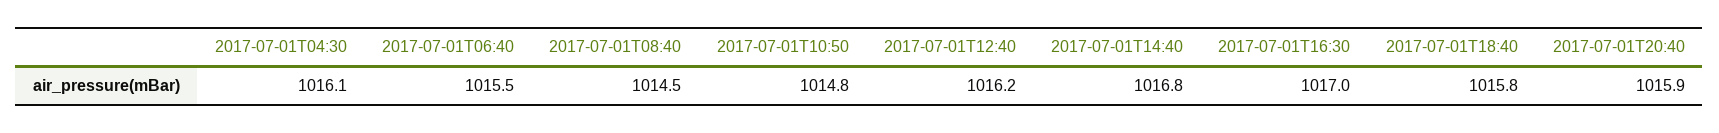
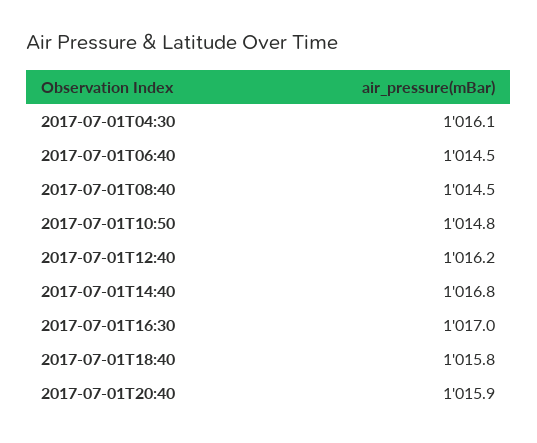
  {
    "2017-07-01T04:30": 1016.1,
-   "2017-07-01T06:40": 1015.5,
+   "2017-07-01T06:40": 1014.5,
    "2017-07-01T08:40": 1014.5,
    "2017-07-01T10:50": 1014.8,
    "2017-07-01T12:40": 1016.2,
    "2017-07-01T14:40": 1016.8,
    "2017-07-01T16:30": 1017,
    "2017-07-01T18:40": 1015.8,
    "2017-07-01T20:40": 1015.9
  }

